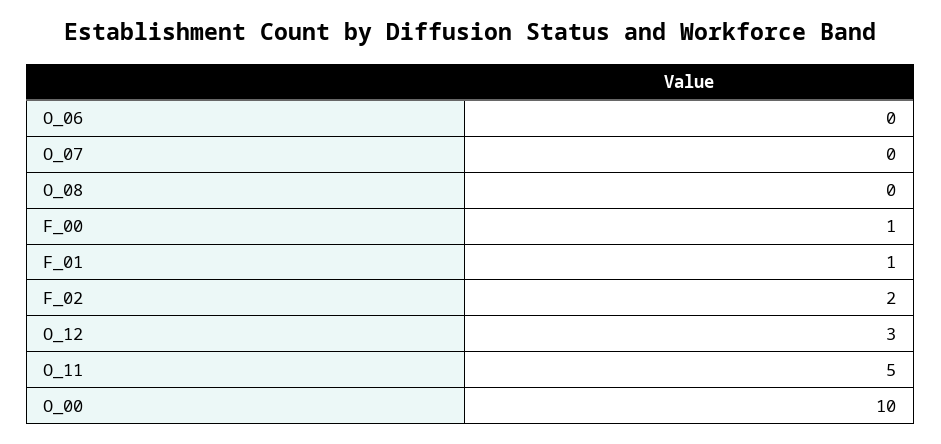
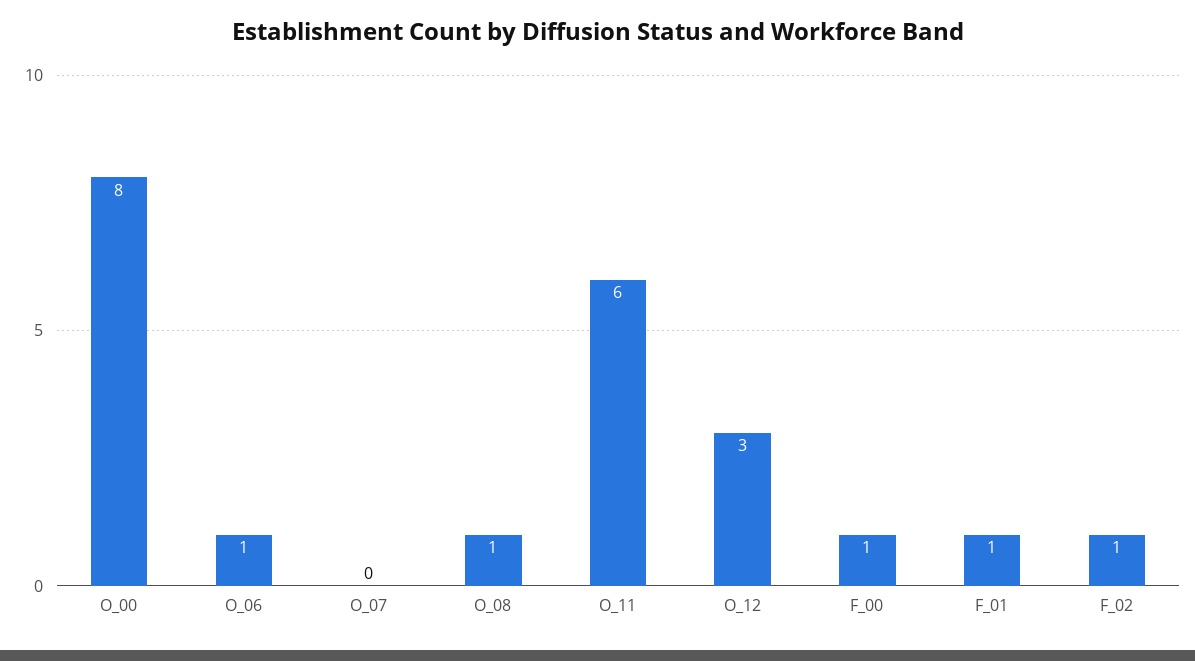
  {
-   "O_06": 0,
+   "O_06": 1,
    "O_07": 0,
-   "O_08": 0,
+   "O_08": 1,
    "F_00": 1,
    "F_01": 1,
-   "F_02": 2,
+   "F_02": 1,
    "O_12": 3,
-   "O_11": 5,
+   "O_11": 6,
-   "O_00": 10
+   "O_00": 8
  }

